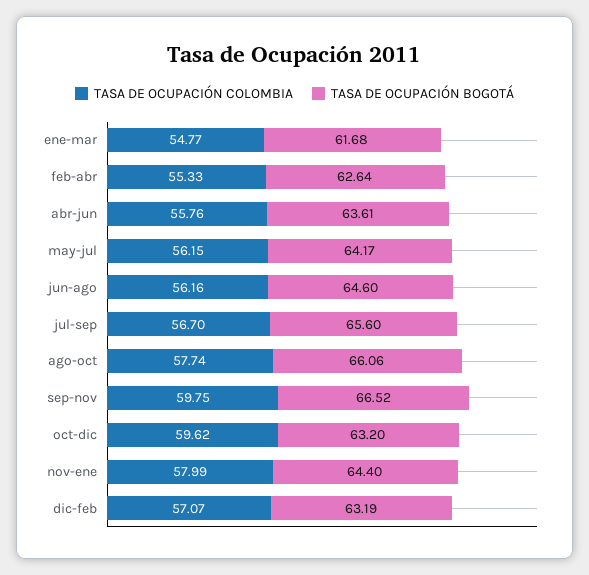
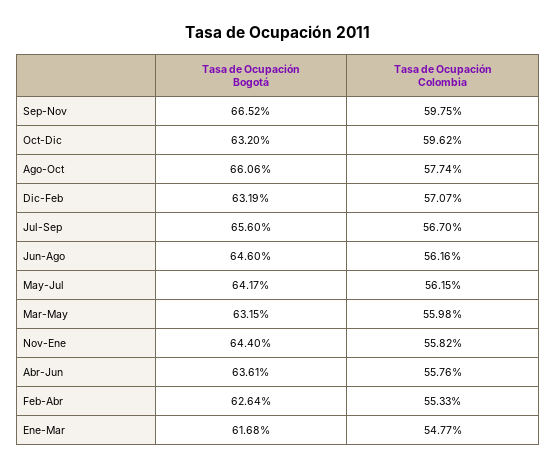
  {
    "TASA DE OCUPACIÓN COLOMBIA": {
      "ene-mar": 54.77,
      "feb-abr": 55.33,
      "abr-jun": 55.76,
      "may-jul": 56.15,
      "jun-ago": 56.16,
      "jul-sep": 56.7,
      "ago-oct": 57.74,
      "sep-nov": 59.75,
      "oct-dic": 59.62,
-     "nov-ene": 57.99,
+     "nov-ene": 55.82,
-     "dic-feb": 57.07
+     "dic-feb": 57.07,
+     "Mar-May": 55.98
    },
    "TASA DE OCUPACIÓN BOGOTÁ": {
      "ene-mar": 61.68,
      "feb-abr": 62.64,
      "abr-jun": 63.61,
      "may-jul": 64.17,
      "jun-ago": 64.6,
      "jul-sep": 65.6,
      "ago-oct": 66.06,
      "sep-nov": 66.52,
      "oct-dic": 63.2,
      "nov-ene": 64.4,
-     "dic-feb": 63.19
+     "dic-feb": 63.19,
+     "Mar-May": 63.15
    }
  }

